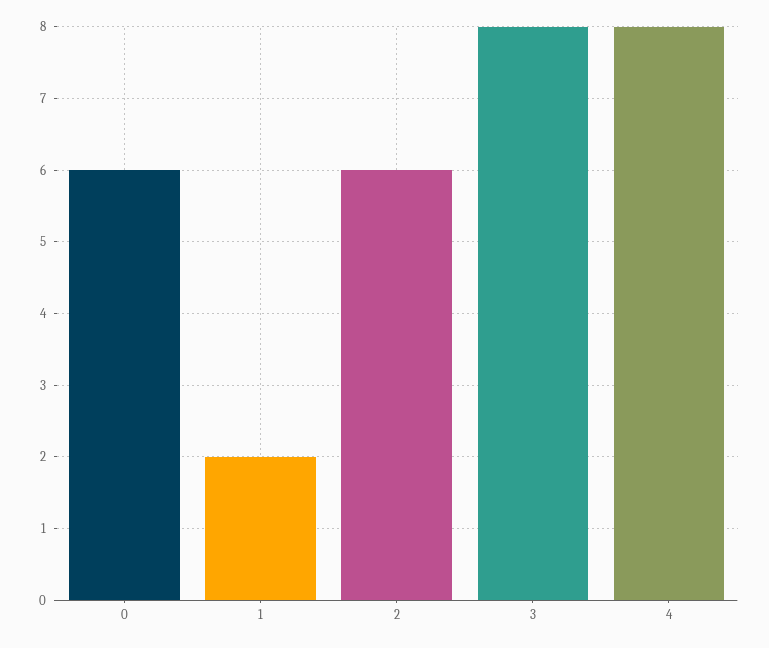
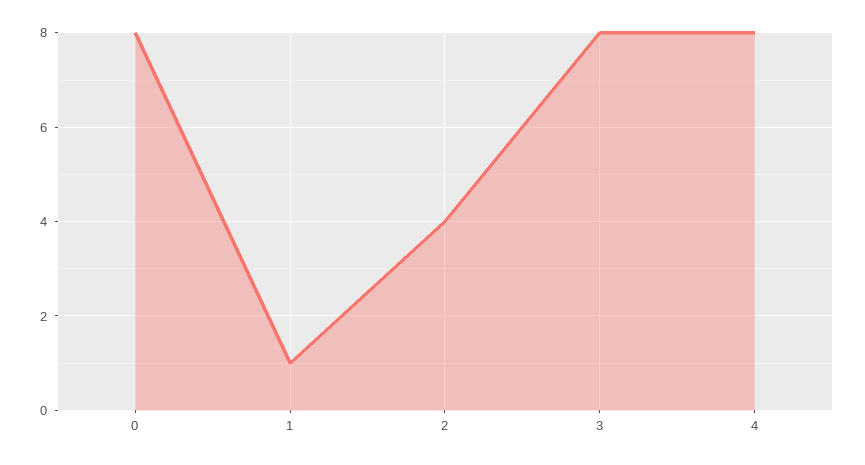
  {
-   "0": 6,
+   "0": 8,
-   "1": 2,
+   "1": 1,
-   "2": 6,
+   "2": 4,
    "3": 8,
    "4": 8
  }

